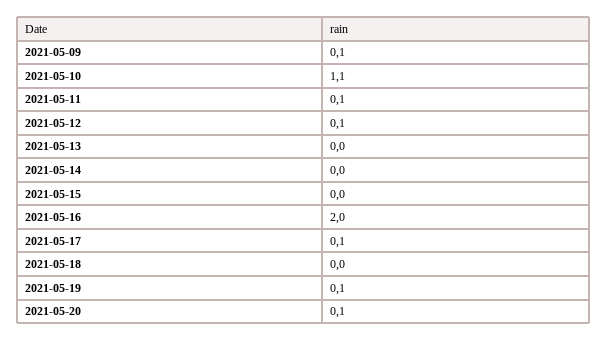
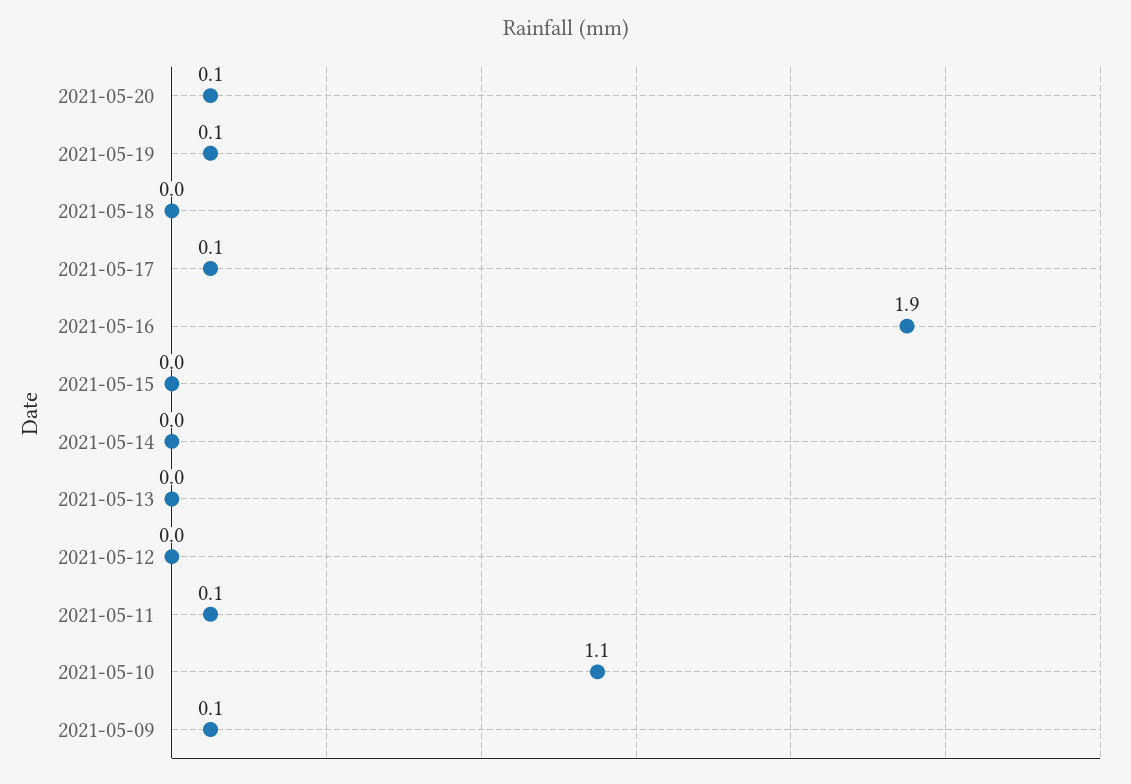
  {
    "2021-05-09": 0.1,
    "2021-05-10": 1.1,
    "2021-05-11": 0.1,
-   "2021-05-12": 0.1,
+   "2021-05-12": 0,
    "2021-05-13": 0,
    "2021-05-14": 0,
    "2021-05-15": 0,
-   "2021-05-16": 2,
+   "2021-05-16": 1.9,
    "2021-05-17": 0.1,
    "2021-05-18": 0,
    "2021-05-19": 0.1,
    "2021-05-20": 0.1
  }

